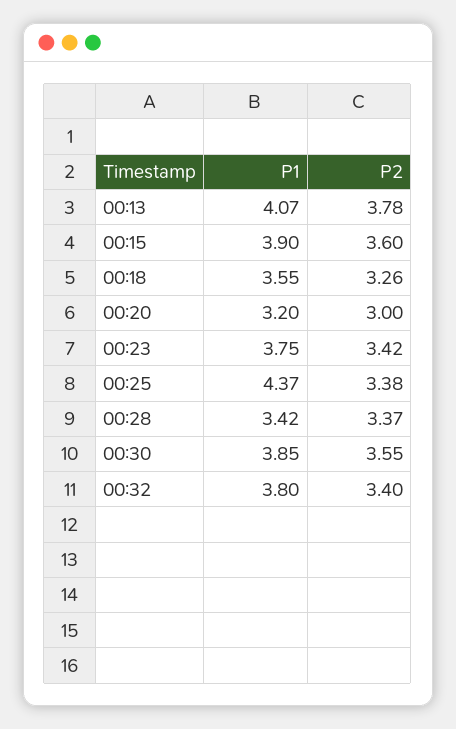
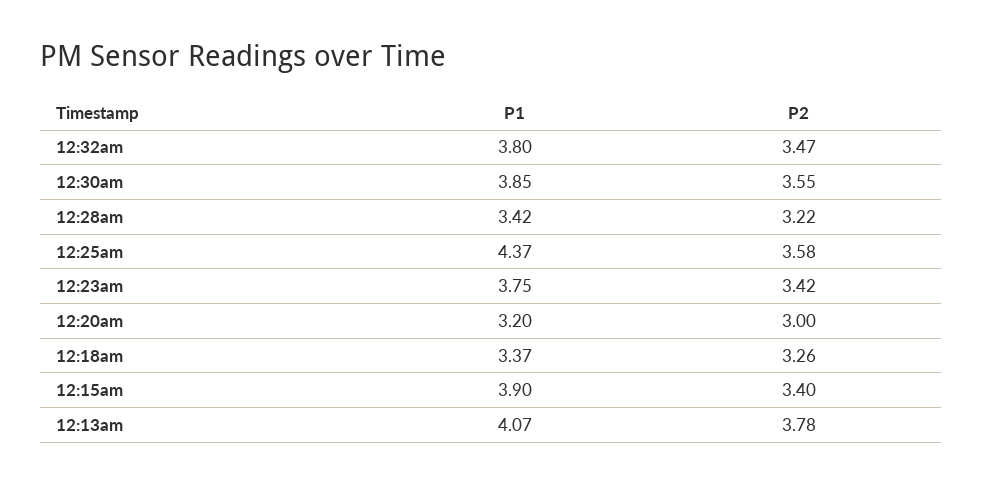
  {
    "P1": {
      "00:13": 4.07,
      "00:15": 3.9,
-     "00:18": 3.55,
+     "00:18": 3.37,
      "00:20": 3.2,
      "00:23": 3.75,
      "00:25": 4.37,
      "00:28": 3.42,
      "00:30": 3.85,
      "00:32": 3.8
    },
    "P2": {
      "00:13": 3.78,
-     "00:15": 3.6,
+     "00:15": 3.4,
      "00:18": 3.26,
      "00:20": 3,
      "00:23": 3.42,
-     "00:25": 3.38,
+     "00:25": 3.58,
-     "00:28": 3.37,
+     "00:28": 3.22,
      "00:30": 3.55,
-     "00:32": 3.4
+     "00:32": 3.47
    }
  }

